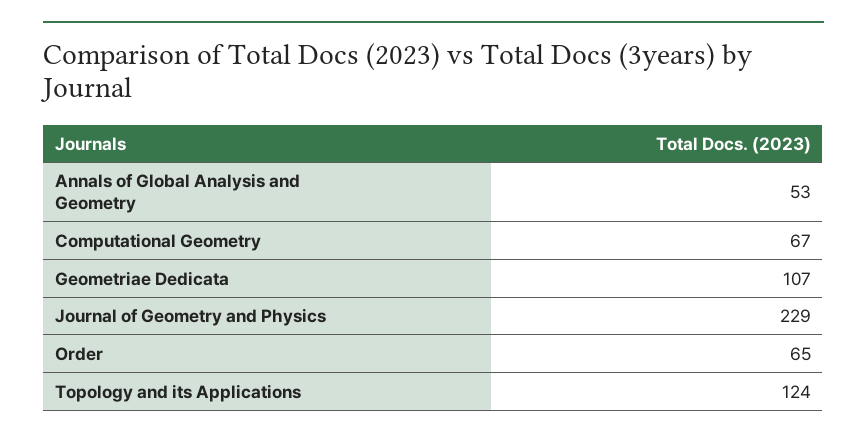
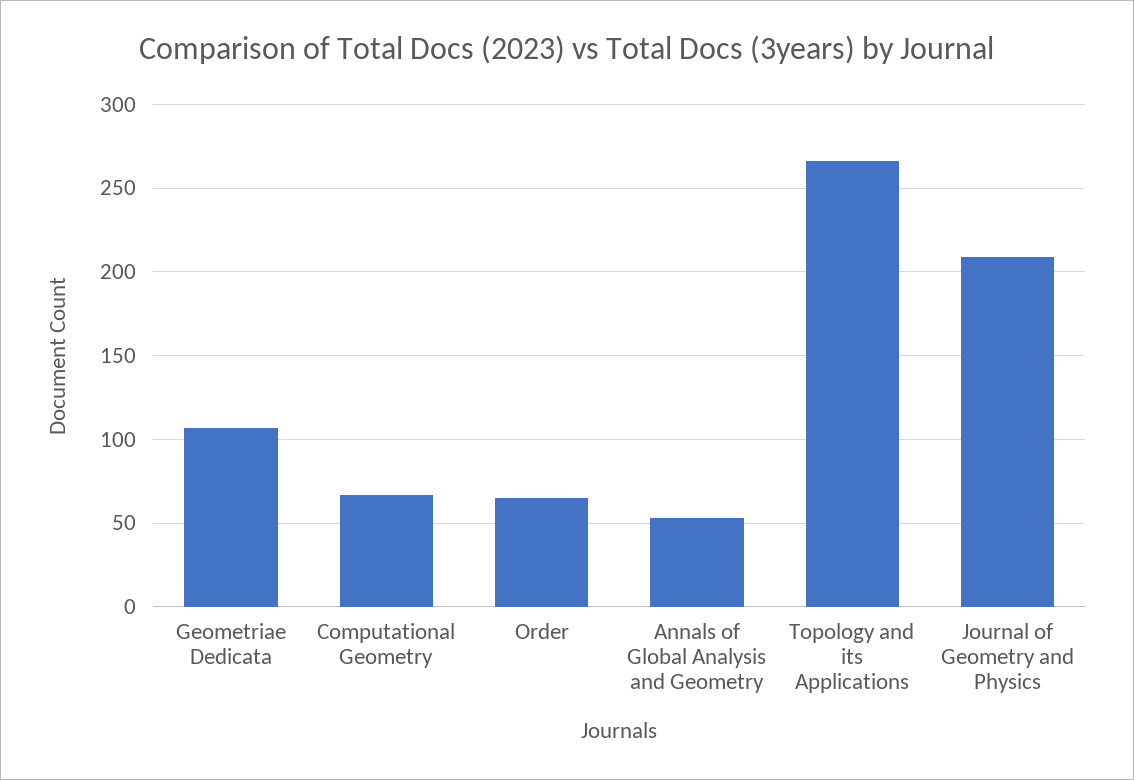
  {
    "Annals of Global Analysis and Geometry": 53,
    "Computational Geometry": 67,
    "Geometriae Dedicata": 107,
-   "Journal of Geometry and Physics": 229,
+   "Journal of Geometry and Physics": 210,
    "Order": 65,
-   "Topology and its Applications": 124
+   "Topology and its Applications": 265
  }

